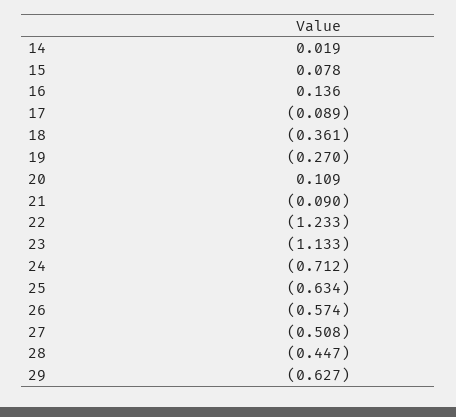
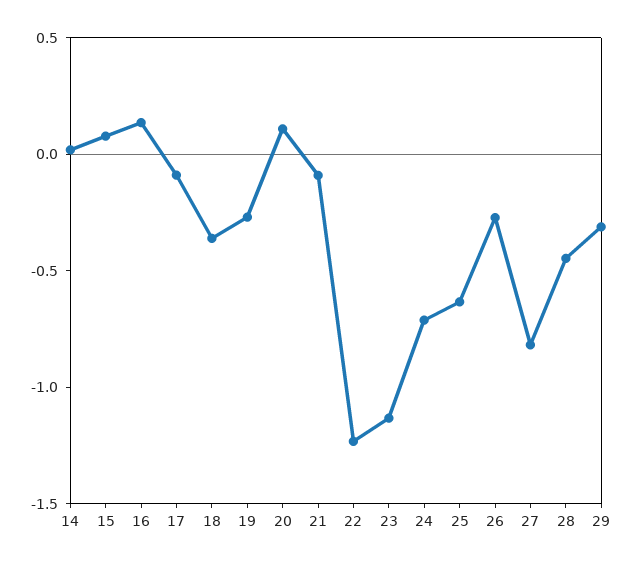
  {
    "14": 0.019,
    "15": 0.078,
    "16": 0.136,
    "17": -0.089,
    "18": -0.361,
    "19": -0.27,
    "20": 0.109,
    "21": -0.09,
    "22": -1.233,
    "23": -1.133,
    "24": -0.712,
    "25": -0.634,
-   "26": -0.574,
+   "26": -0.3,
-   "27": -0.508,
+   "27": -0.8,
    "28": -0.447,
-   "29": -0.627
+   "29": -0.3
  }

